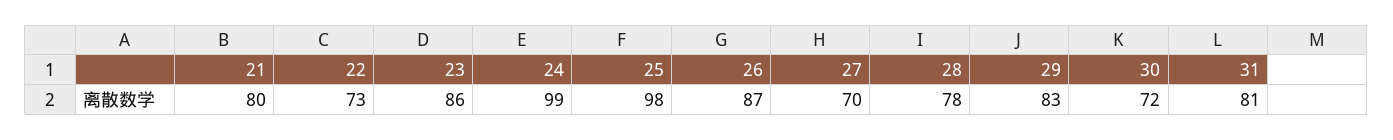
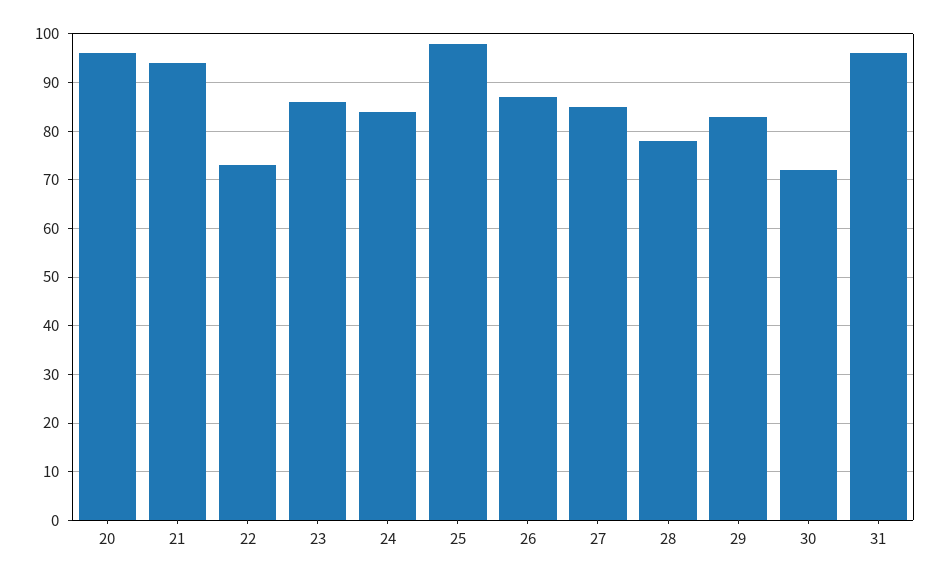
  {
-   "21": 80,
+   "21": 95,
    "22": 73,
    "23": 86,
-   "24": 99,
+   "24": 85,
    "25": 98,
    "26": 87,
-   "27": 70,
+   "27": 85,
    "28": 78,
    "29": 83,
    "30": 72,
-   "31": 81
+   "31": 95,
+   "20": 95
  }

